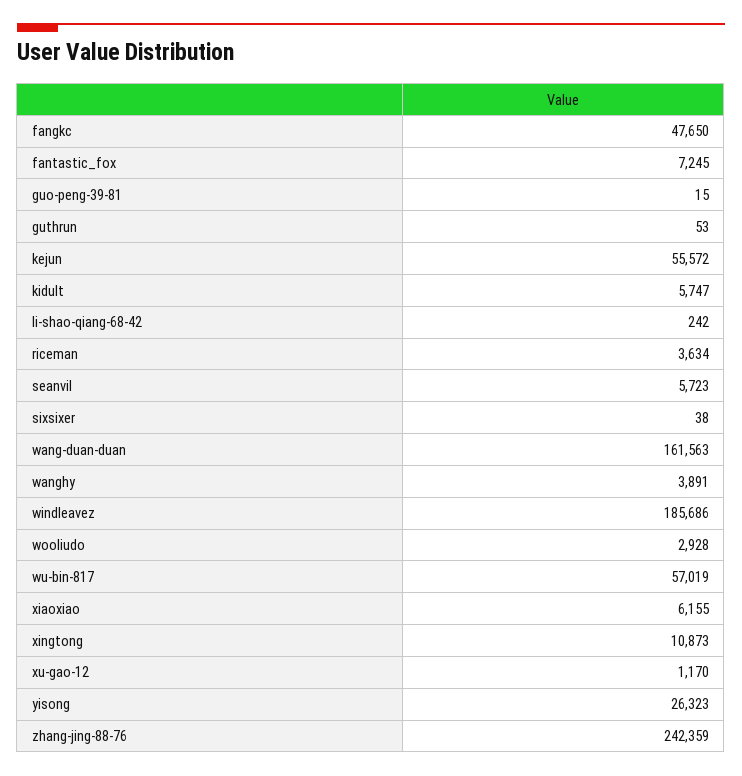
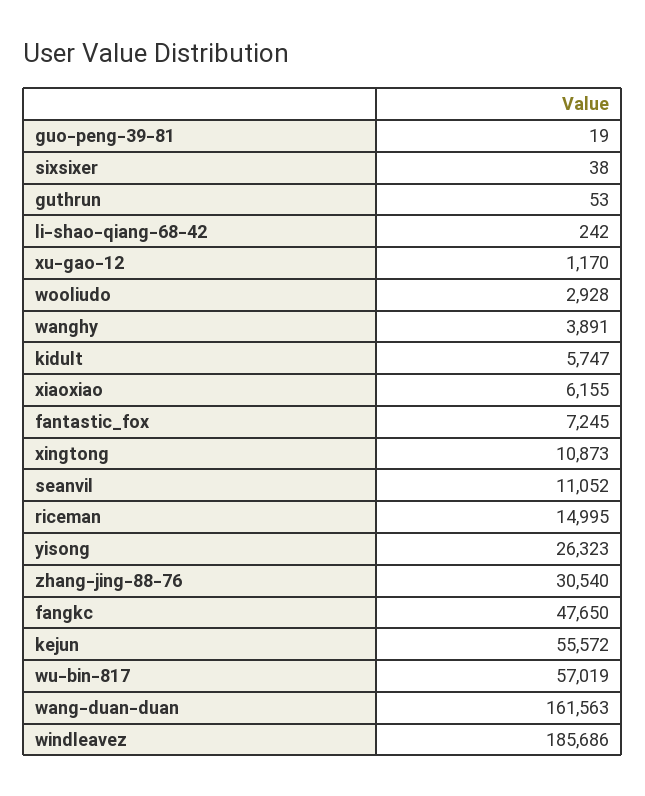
  {
    "fangkc": 47650,
    "fantastic_fox": 7245,
-   "guo-peng-39-81": 15,
+   "guo-peng-39-81": 19,
    "guthrun": 53,
    "kejun": 55572,
    "kidult": 5747,
    "li-shao-qiang-68-42": 242,
-   "riceman": 3634,
+   "riceman": 14995,
-   "seanvil": 5723,
+   "seanvil": 11052,
    "sixsixer": 38,
    "wang-duan-duan": 161563,
    "wanghy": 3891,
    "windleavez": 185686,
    "wooliudo": 2928,
    "wu-bin-817": 57019,
    "xiaoxiao": 6155,
    "xingtong": 10873,
    "xu-gao-12": 1170,
    "yisong": 26323,
-   "zhang-jing-88-76": 242359
+   "zhang-jing-88-76": 30540
  }

